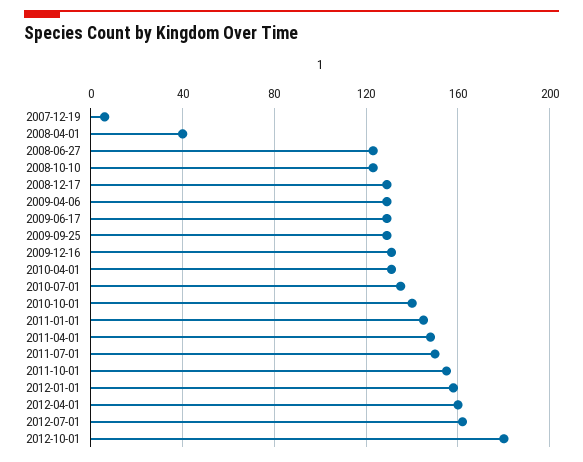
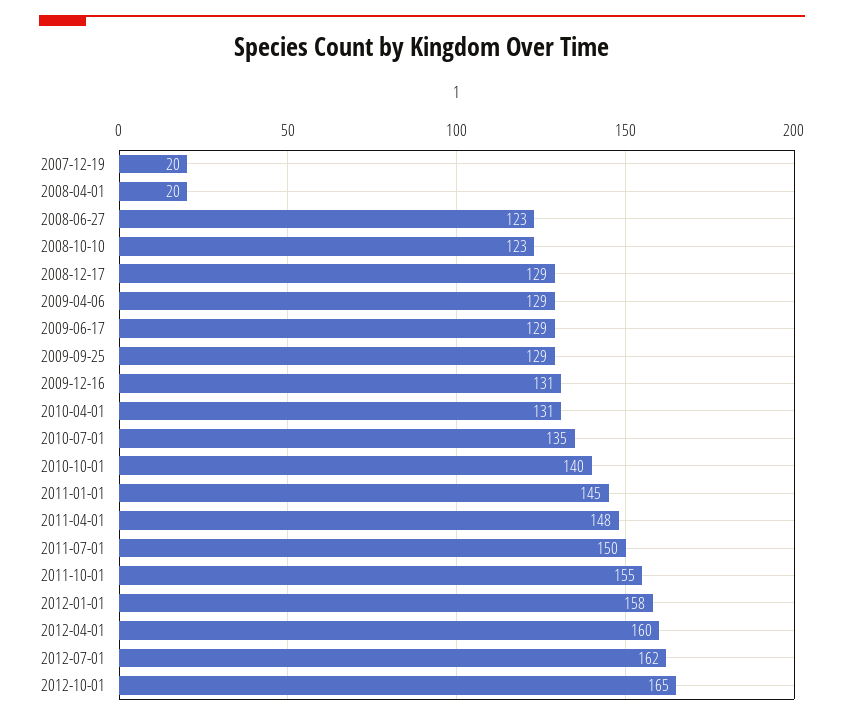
  {
-   "2007-12-19": 5,
+   "2007-12-19": 20,
-   "2008-04-01": 40,
+   "2008-04-01": 20,
    "2008-06-27": 123,
    "2008-10-10": 123,
    "2008-12-17": 129,
    "2009-04-06": 129,
    "2009-06-17": 129,
    "2009-09-25": 129,
    "2009-12-16": 131,
    "2010-04-01": 131,
    "2010-07-01": 135,
    "2010-10-01": 140,
    "2011-01-01": 145,
    "2011-04-01": 148,
    "2011-07-01": 150,
    "2011-10-01": 155,
    "2012-01-01": 158,
    "2012-04-01": 160,
    "2012-07-01": 162,
-   "2012-10-01": 180
+   "2012-10-01": 165
  }

